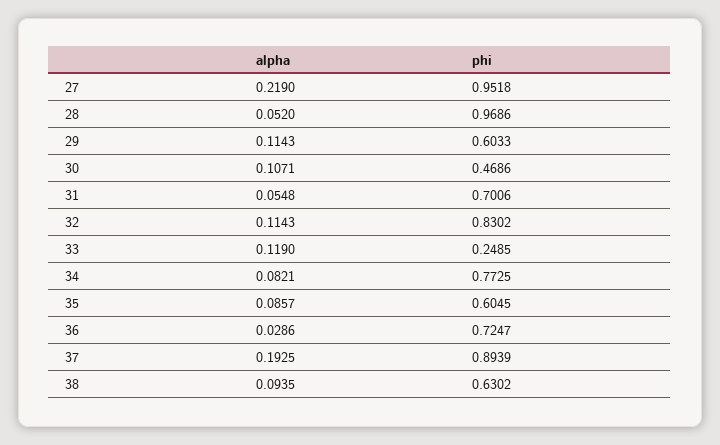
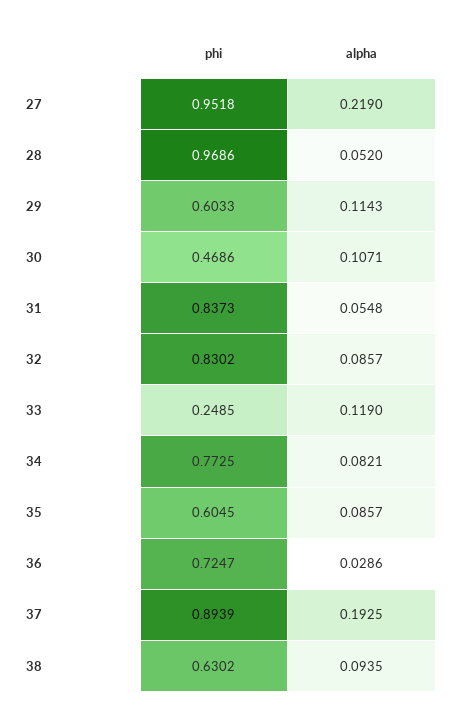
  {
    "alpha": {
      "27": 0.219,
      "28": 0.052,
      "29": 0.1143,
      "30": 0.1071,
      "31": 0.0548,
-     "32": 0.1143,
+     "32": 0.0857,
      "33": 0.119,
      "34": 0.0821,
      "35": 0.0857,
      "36": 0.0286,
      "37": 0.1925,
      "38": 0.0935
    },
    "phi": {
      "27": 0.9518,
      "28": 0.9686,
      "29": 0.6033,
      "30": 0.4686,
-     "31": 0.7006,
+     "31": 0.8373,
      "32": 0.8302,
      "33": 0.2485,
      "34": 0.7725,
      "35": 0.6045,
      "36": 0.7247,
      "37": 0.8939,
      "38": 0.6302
    }
  }

